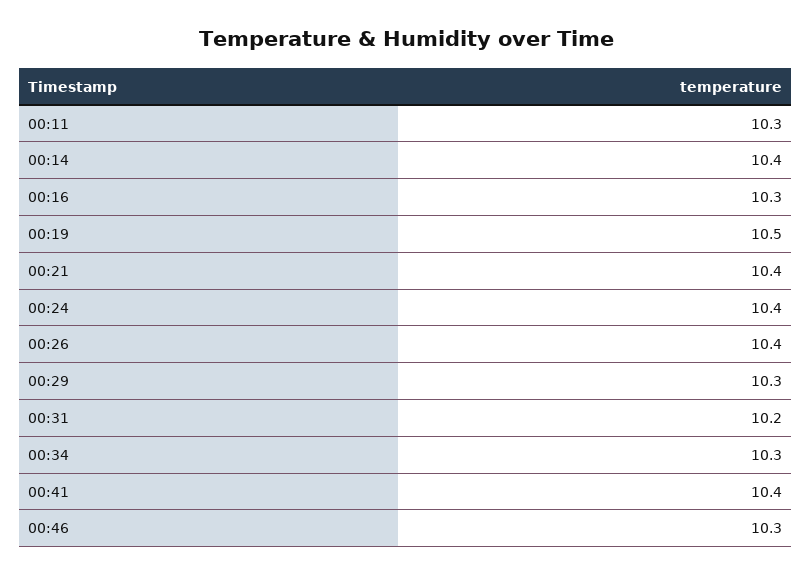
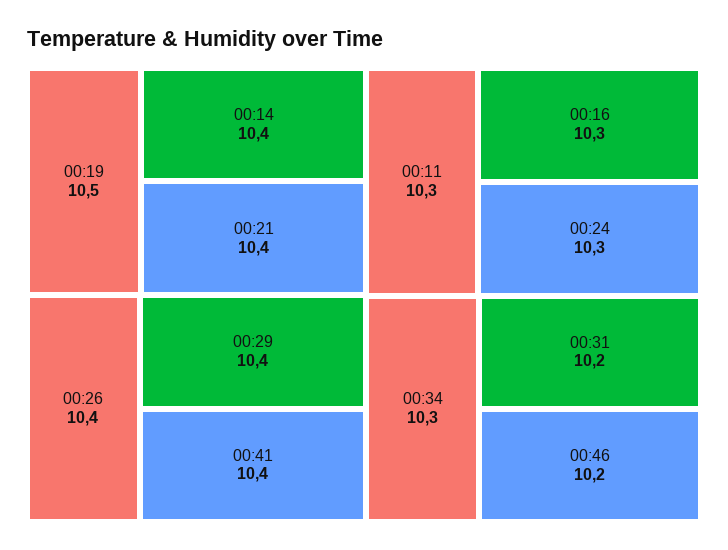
  {
    "00:11": 10.3,
    "00:14": 10.4,
    "00:16": 10.3,
    "00:19": 10.5,
    "00:21": 10.4,
-   "00:24": 10.4,
+   "00:24": 10.3,
    "00:26": 10.4,
-   "00:29": 10.3,
+   "00:29": 10.4,
    "00:31": 10.2,
    "00:34": 10.3,
    "00:41": 10.4,
-   "00:46": 10.3
+   "00:46": 10.2
  }

